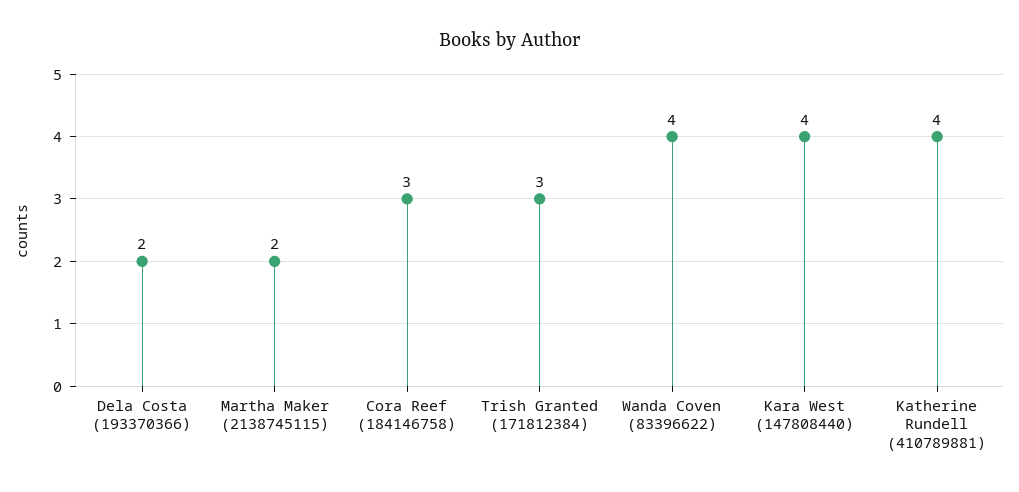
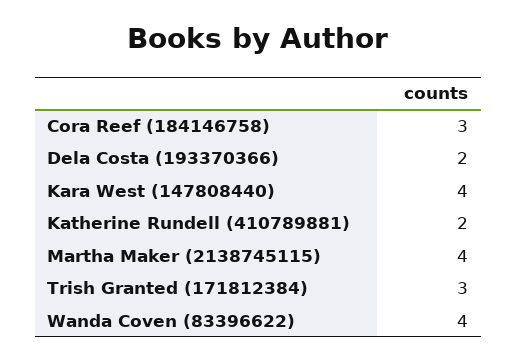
  {
    "Dela Costa (193370366)": 2,
-   "Martha Maker (2138745115)": 2,
+   "Martha Maker (2138745115)": 4,
    "Cora Reef (184146758)": 3,
    "Trish Granted (171812384)": 3,
    "Wanda Coven (83396622)": 4,
    "Kara West (147808440)": 4,
-   "Katherine Rundell (410789881)": 4
+   "Katherine Rundell (410789881)": 2
  }

